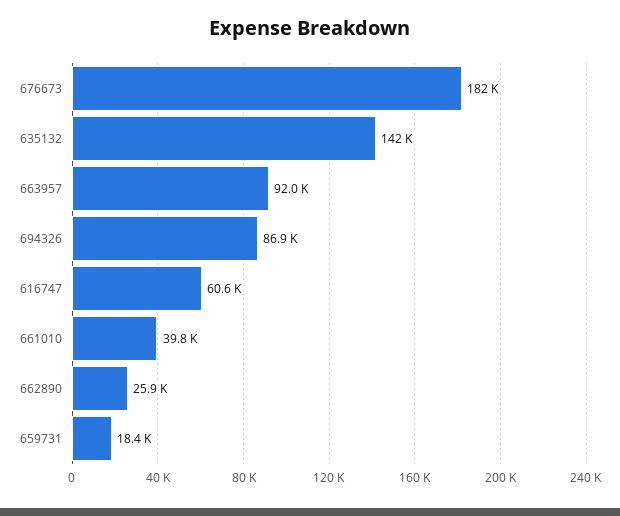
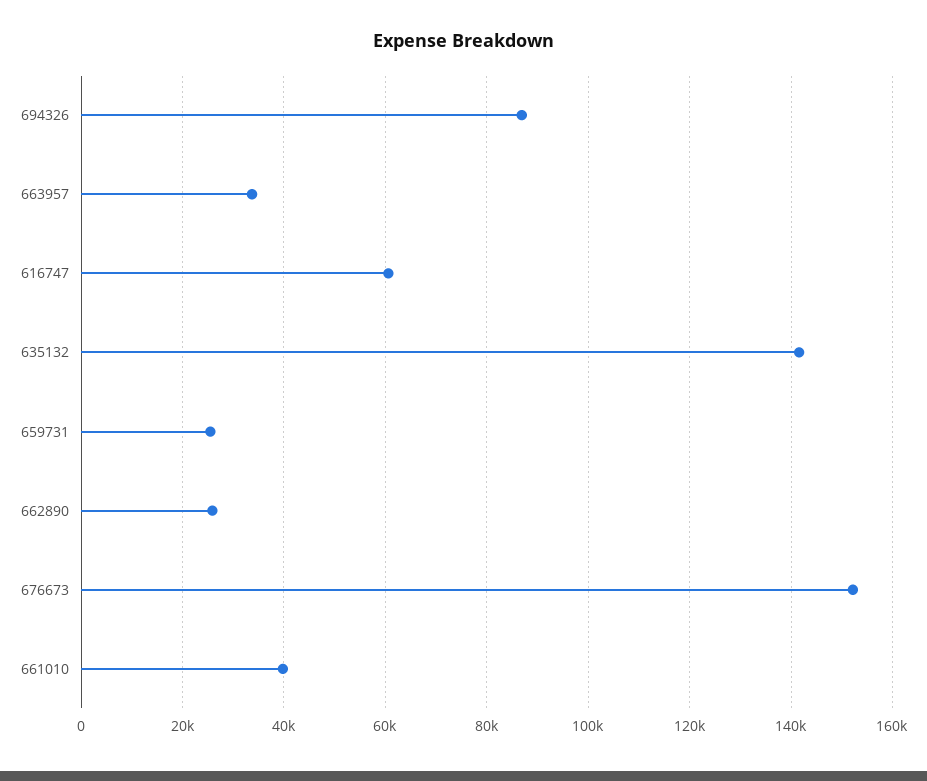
  {
-   "676673": 182000,
+   "676673": 152000,
    "635132": 142000,
-   "663957": 92000,
+   "663957": 34000,
    "694326": 86900,
    "616747": 60600,
    "661010": 39800,
    "662890": 25900,
-   "659731": 18400
+   "659731": 26000
  }

